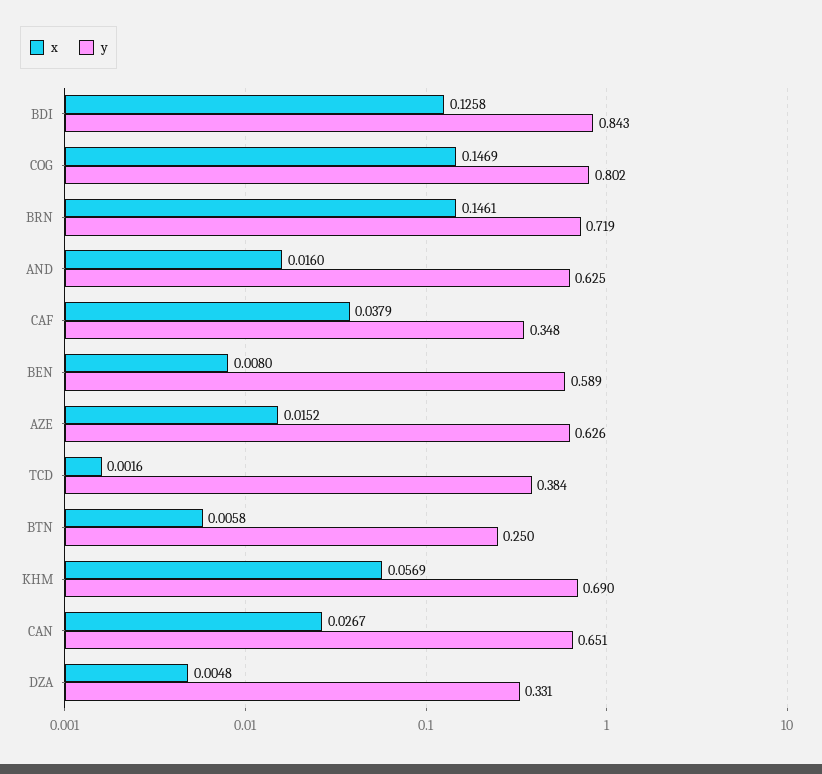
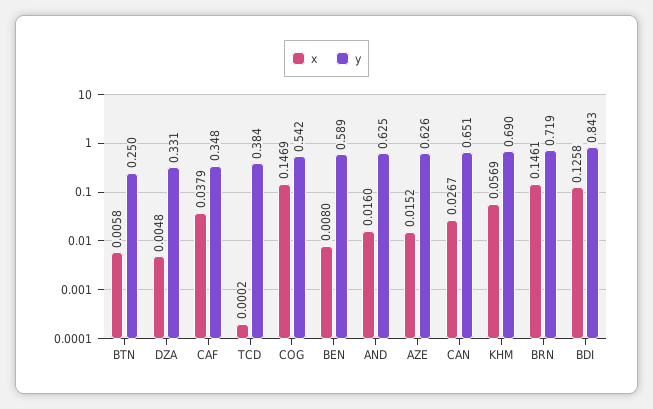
  {
    "x": {
      "BDI": 0.1258,
      "COG": 0.1469,
      "BRN": 0.1461,
      "AND": 0.016,
      "CAF": 0.0379,
      "BEN": 0.008,
      "AZE": 0.0152,
-     "TCD": 0.0016,
+     "TCD": 0.0002,
      "BTN": 0.0058,
      "KHM": 0.0569,
      "CAN": 0.0267,
      "DZA": 0.0048
    },
    "y": {
      "BDI": 0.843,
-     "COG": 0.802,
+     "COG": 0.542,
      "BRN": 0.719,
      "AND": 0.625,
      "CAF": 0.348,
      "BEN": 0.589,
      "AZE": 0.626,
      "TCD": 0.384,
      "BTN": 0.25,
      "KHM": 0.69,
      "CAN": 0.651,
      "DZA": 0.331
    }
  }

